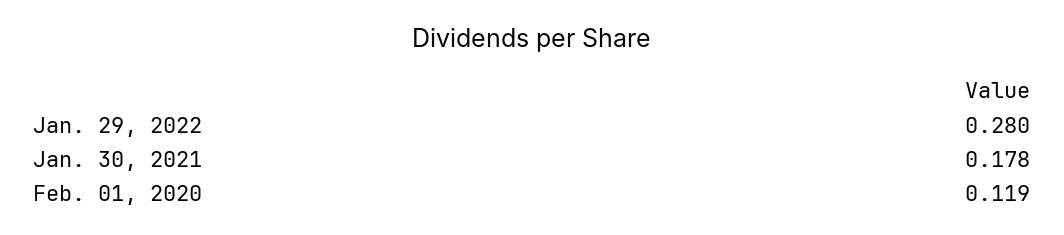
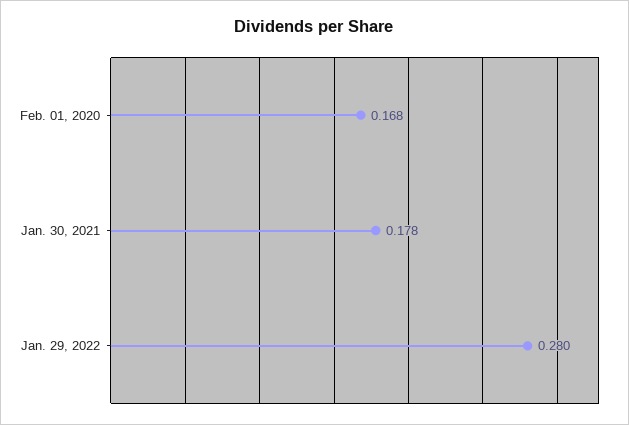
  {
    "Jan. 29, 2022": 0.28,
    "Jan. 30, 2021": 0.178,
-   "Feb. 01, 2020": 0.119
+   "Feb. 01, 2020": 0.168
  }

